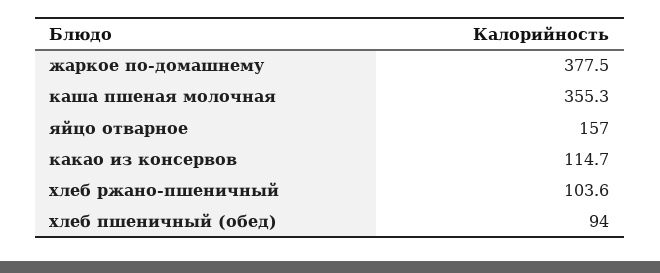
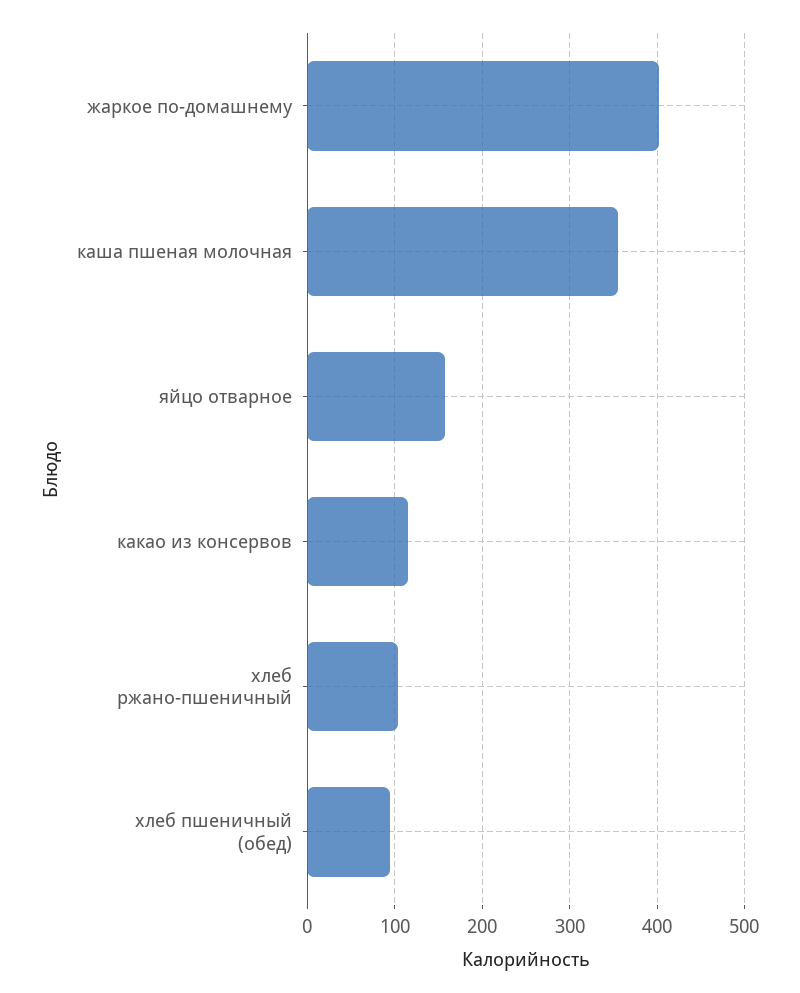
  {
-   "жаркое по-домашнему": 377.5,
+   "жаркое по-домашнему": 400,
    "каша пшеная молочная": 355.3,
    "яйцо отварное": 157,
    "какао из консервов": 114.7,
    "хлеб ржано-пшеничный": 103.6,
    "хлеб пшеничный (обед)": 94
  }

